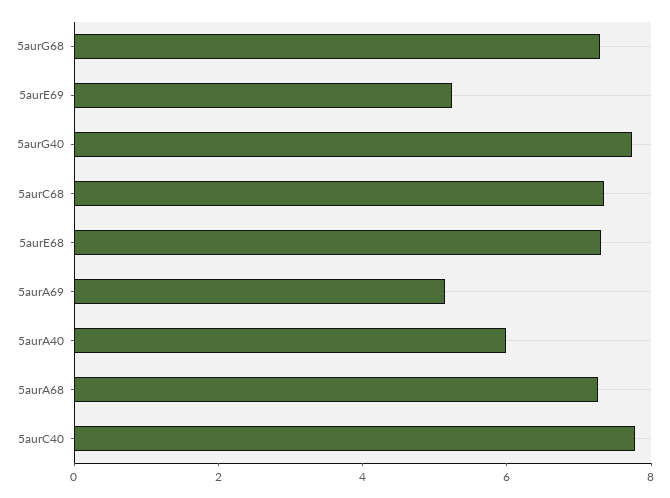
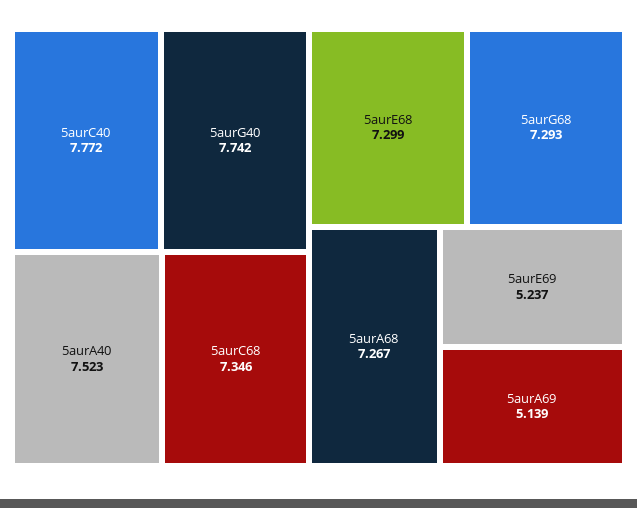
  {
    "5aurG68": 7.293,
    "5aurE69": 5.237,
    "5aurG40": 7.742,
    "5aurC68": 7.346,
    "5aurE68": 7.299,
    "5aurA69": 5.139,
-   "5aurA40": 6,
+   "5aurA40": 7.523,
    "5aurA68": 7.267,
    "5aurC40": 7.772
  }

